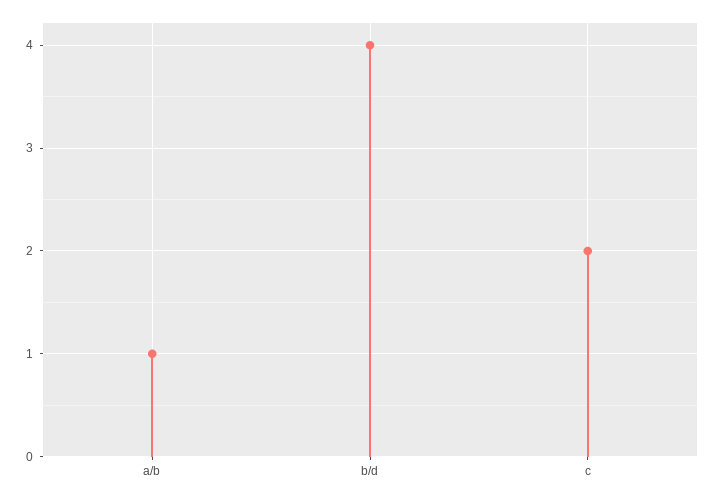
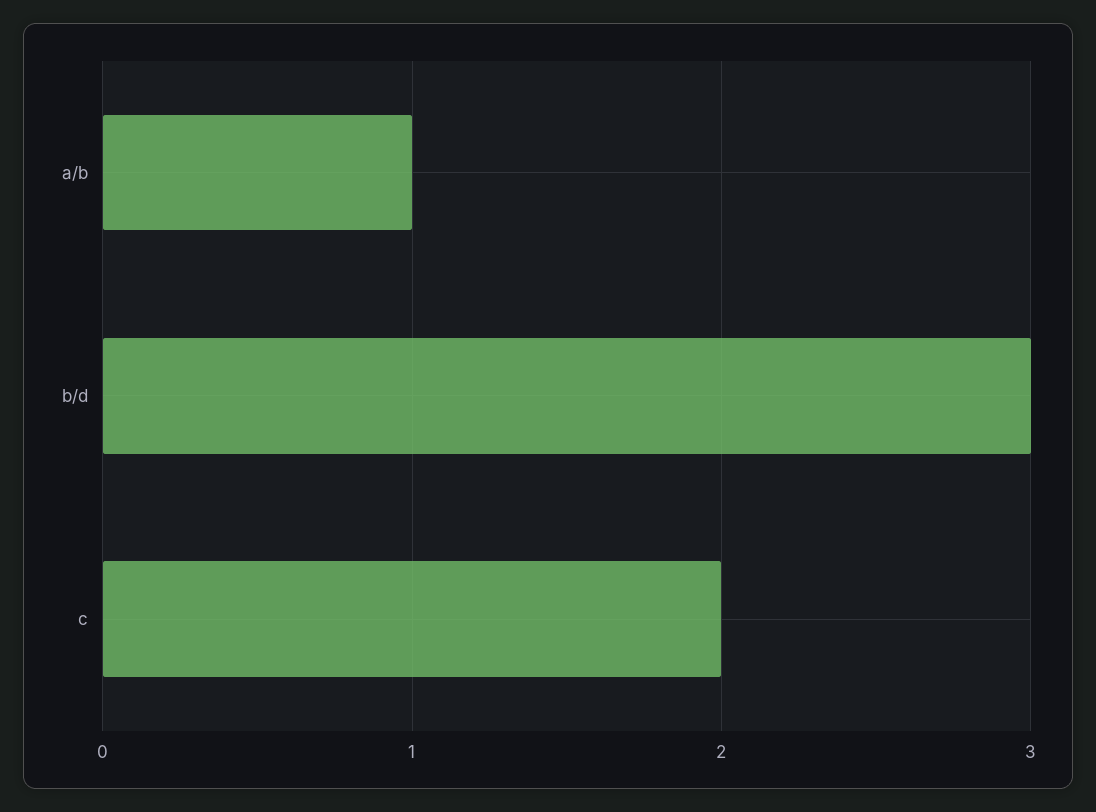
  {
    "a/b": 1,
-   "b/d": 4,
+   "b/d": 3,
    "c": 2
  }

